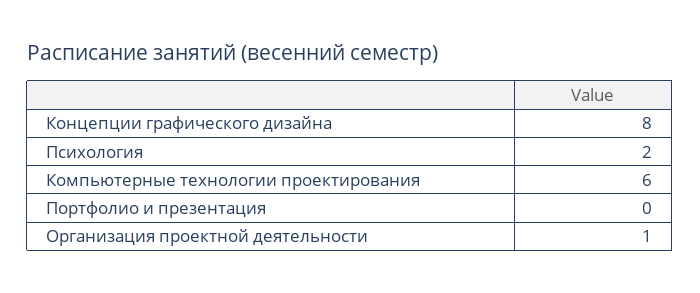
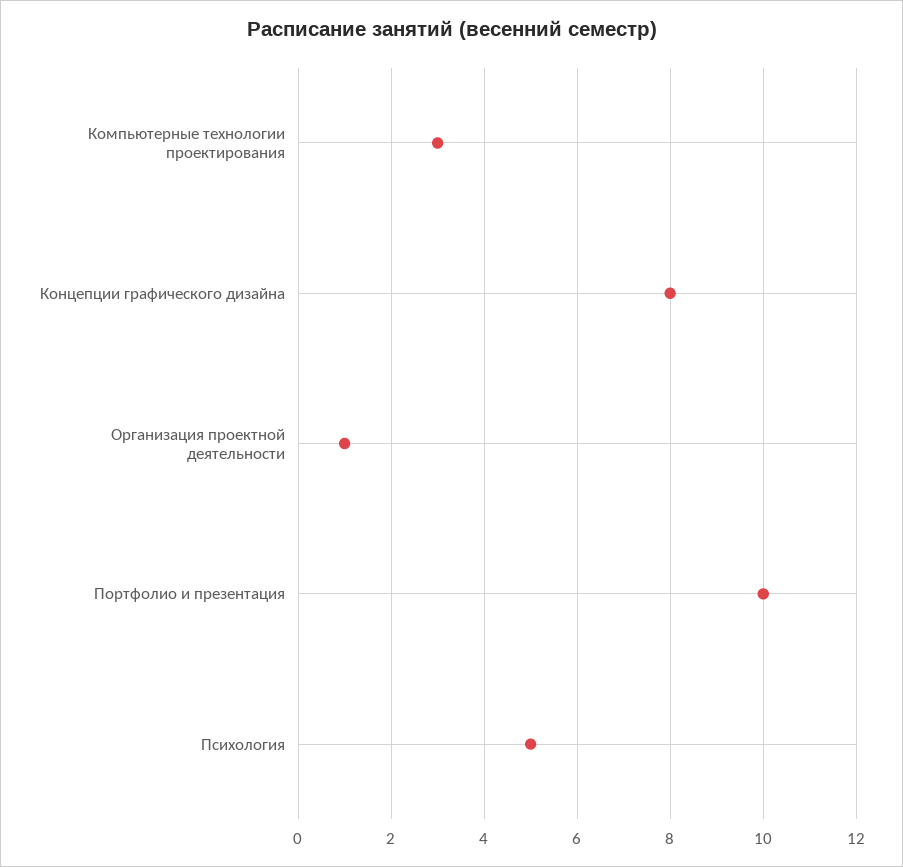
  {
    "Концепции графического дизайна": 8,
-   "Психология": 2,
+   "Психология": 5,
-   "Компьютерные технологии проектирования": 6,
+   "Компьютерные технологии проектирования": 3,
-   "Портфолио и презентация": 0,
+   "Портфолио и презентация": 10,
    "Организация проектной деятельности": 1
  }

